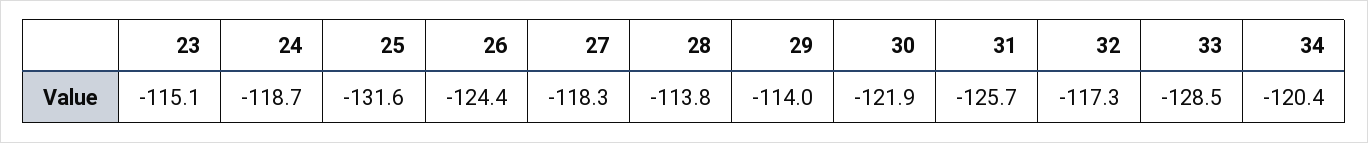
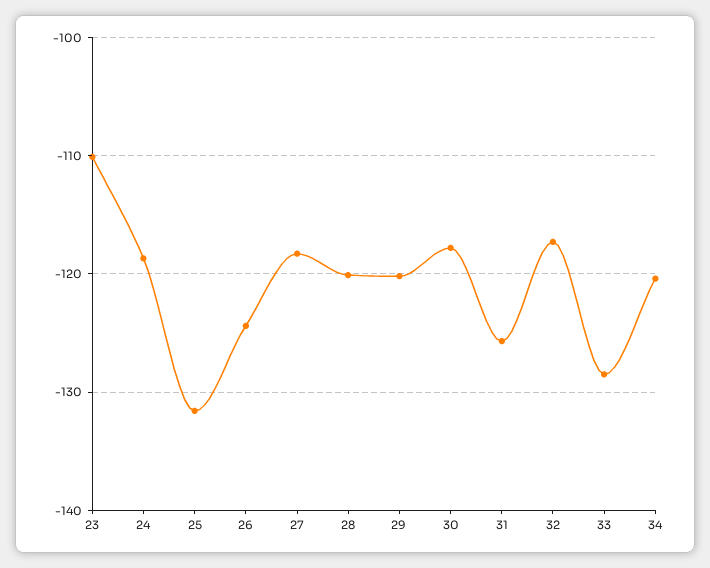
  {
-   "23": -115.1,
+   "23": -110,
    "24": -118.7,
    "25": -131.6,
    "26": -124.4,
    "27": -118.3,
-   "28": -113.8,
+   "28": -120,
-   "29": -114,
+   "29": -120,
-   "30": -121.9,
+   "30": -118,
    "31": -125.7,
    "32": -117.3,
    "33": -128.5,
    "34": -120.4
  }

